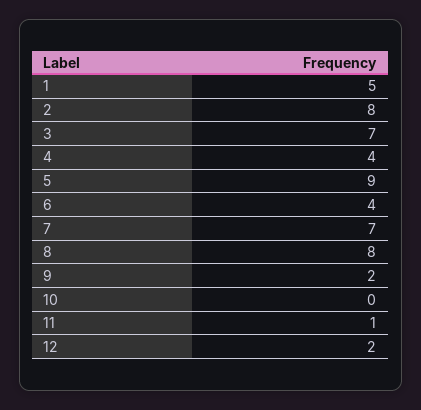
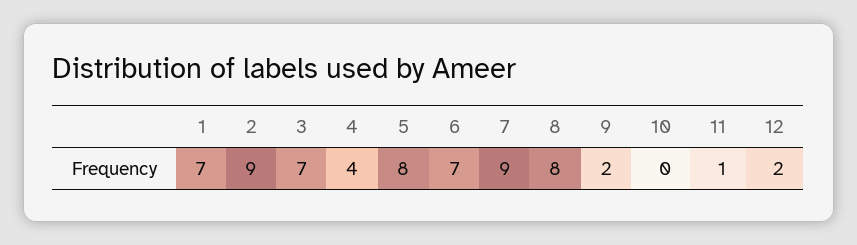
  {
-   "1": 5,
+   "1": 7,
-   "2": 8,
+   "2": 9,
    "3": 7,
    "4": 4,
-   "5": 9,
+   "5": 8,
-   "6": 4,
+   "6": 7,
-   "7": 7,
+   "7": 9,
    "8": 8,
    "9": 2,
    "10": 0,
    "11": 1,
    "12": 2
  }

